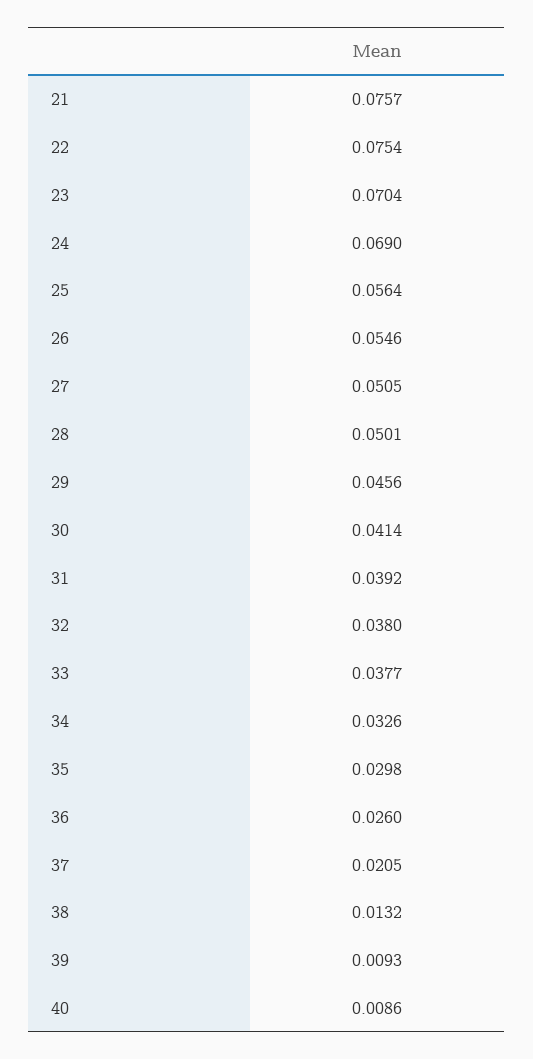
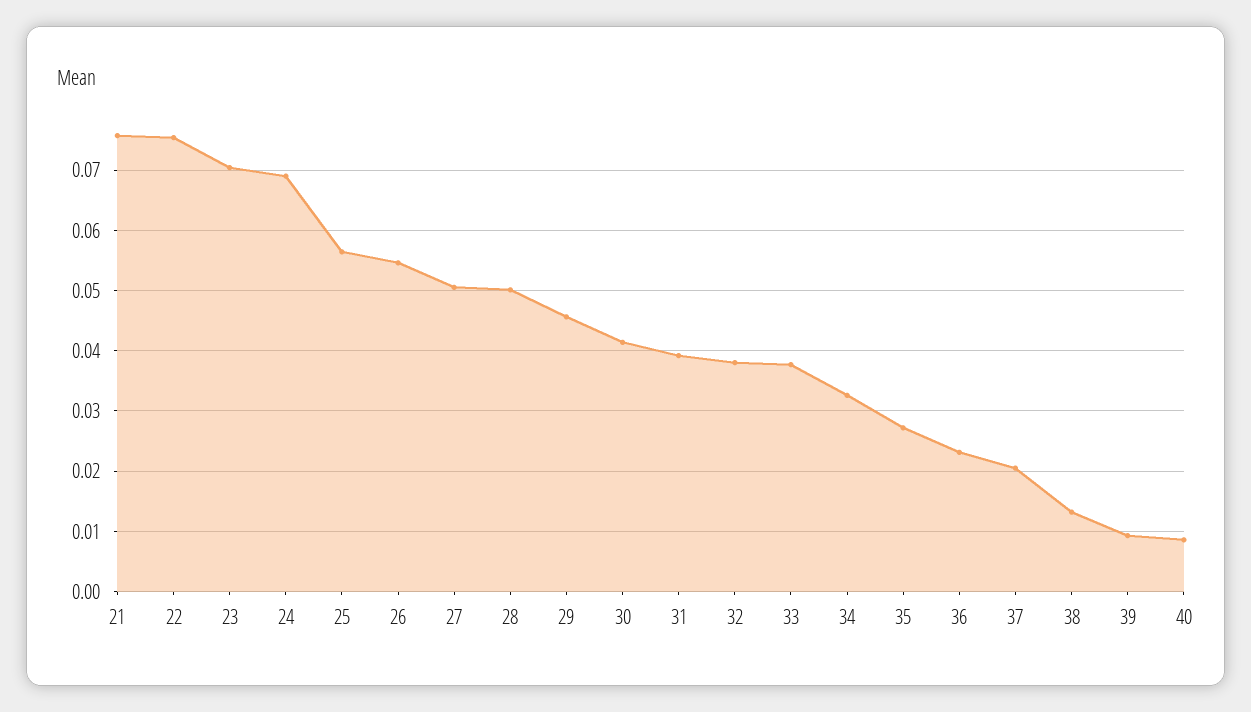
  {
    "21": 0.0757,
    "22": 0.0754,
    "23": 0.0704,
    "24": 0.069,
    "25": 0.0564,
    "26": 0.0546,
    "27": 0.0505,
    "28": 0.0501,
    "29": 0.0456,
    "30": 0.0414,
    "31": 0.0392,
    "32": 0.038,
    "33": 0.0377,
    "34": 0.0326,
-   "35": 0.0298,
+   "35": 0.027,
-   "36": 0.026,
+   "36": 0.023,
    "37": 0.0205,
    "38": 0.0132,
    "39": 0.0093,
    "40": 0.0086
  }

